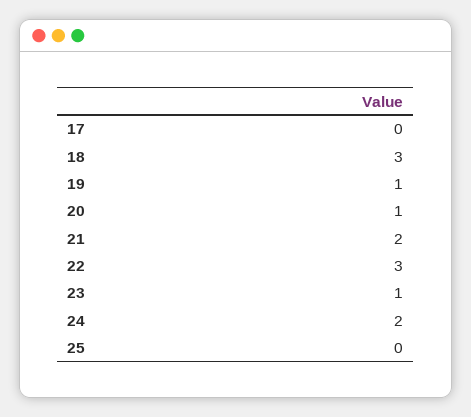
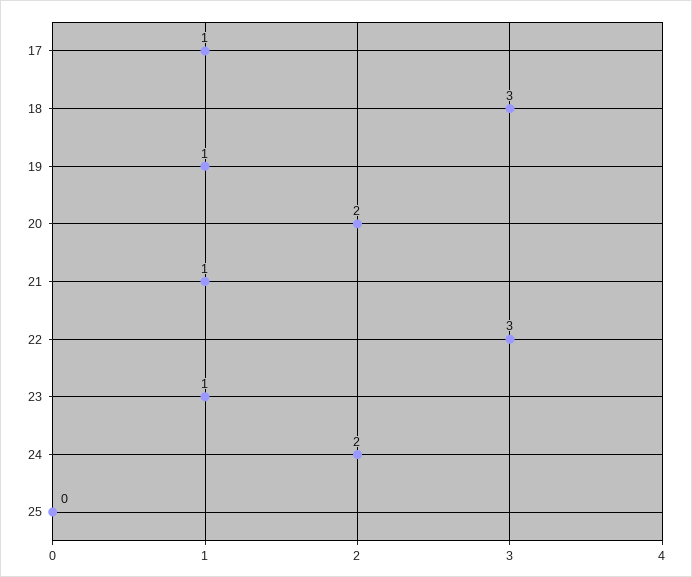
  {
-   "17": 0,
+   "17": 1,
    "18": 3,
    "19": 1,
-   "20": 1,
+   "20": 2,
-   "21": 2,
+   "21": 1,
    "22": 3,
    "23": 1,
    "24": 2,
    "25": 0
  }

